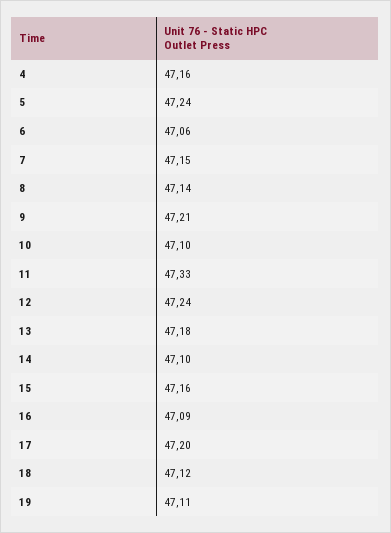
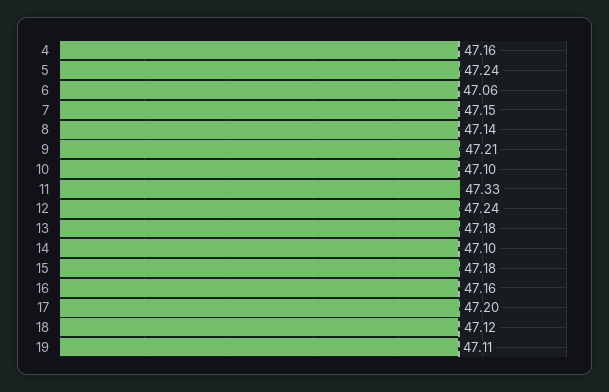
  {
    "4": 47.16,
    "5": 47.24,
    "6": 47.06,
    "7": 47.15,
    "8": 47.14,
    "9": 47.21,
    "10": 47.1,
    "11": 47.33,
    "12": 47.24,
    "13": 47.18,
    "14": 47.1,
-   "15": 47.16,
+   "15": 47.18,
-   "16": 47.09,
+   "16": 47.16,
    "17": 47.2,
    "18": 47.12,
    "19": 47.11
  }

